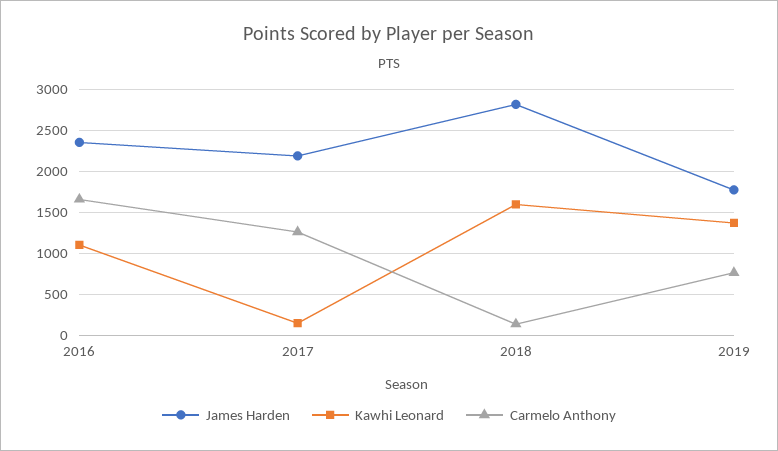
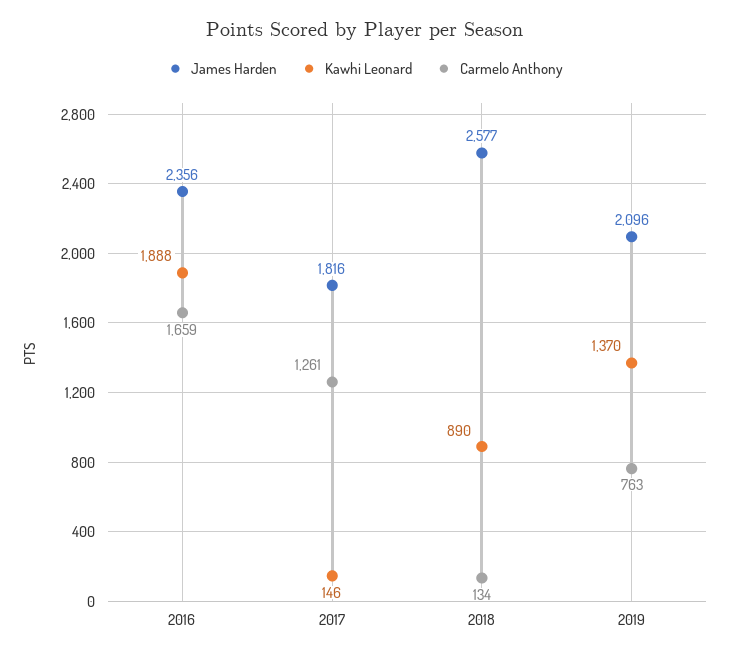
  {
    "James Harden": {
      "2016": 2356,
-     "2017": 2200,
+     "2017": 1816,
-     "2018": 2800,
+     "2018": 2577,
-     "2019": 1800
+     "2019": 2096
    },
    "Kawhi Leonard": {
-     "2016": 1100,
+     "2016": 1888,
      "2017": 146,
-     "2018": 1600,
+     "2018": 890,
      "2019": 1370
    },
    "Carmelo Anthony": {
      "2016": 1659,
      "2017": 1261,
      "2018": 134,
      "2019": 763
    }
  }

